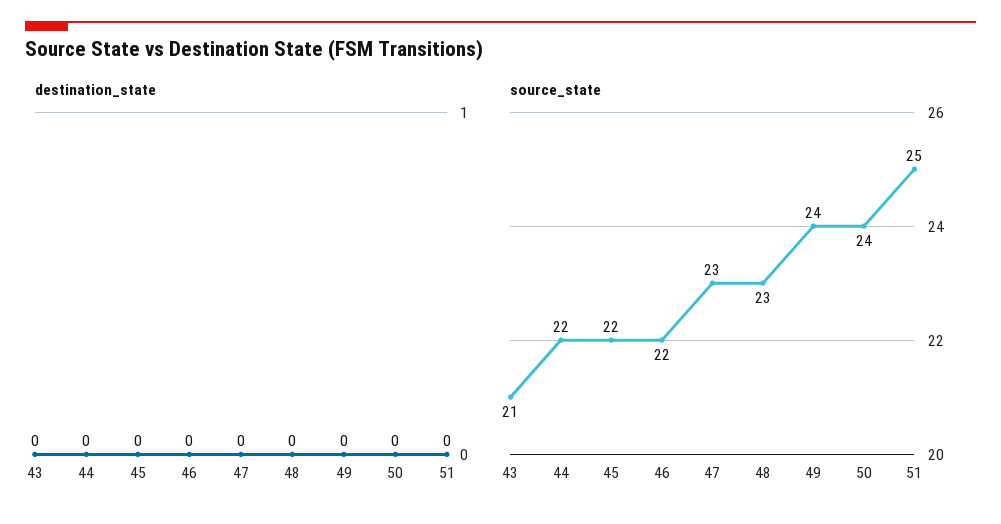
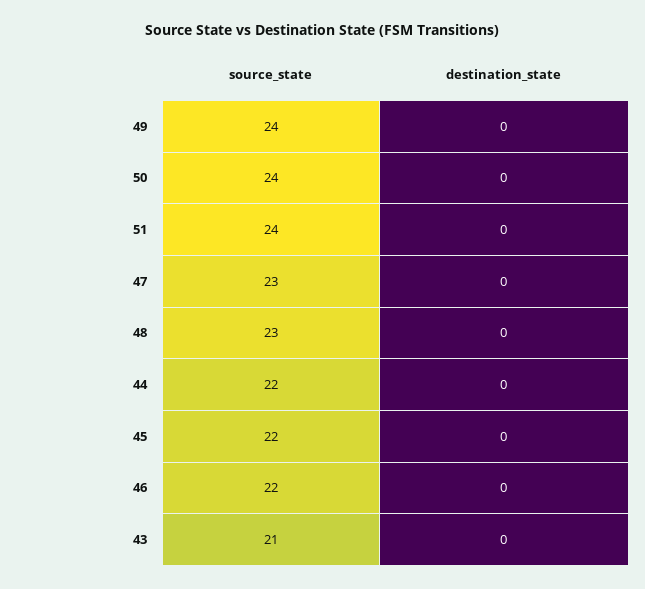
  {
    "destination_state": {
      "43": 0,
      "44": 0,
      "45": 0,
      "46": 0,
      "47": 0,
      "48": 0,
      "49": 0,
      "50": 0,
      "51": 0
    },
    "source_state": {
      "43": 21,
      "44": 22,
      "45": 22,
      "46": 22,
      "47": 23,
      "48": 23,
      "49": 24,
      "50": 24,
-     "51": 25
+     "51": 24
    }
  }

